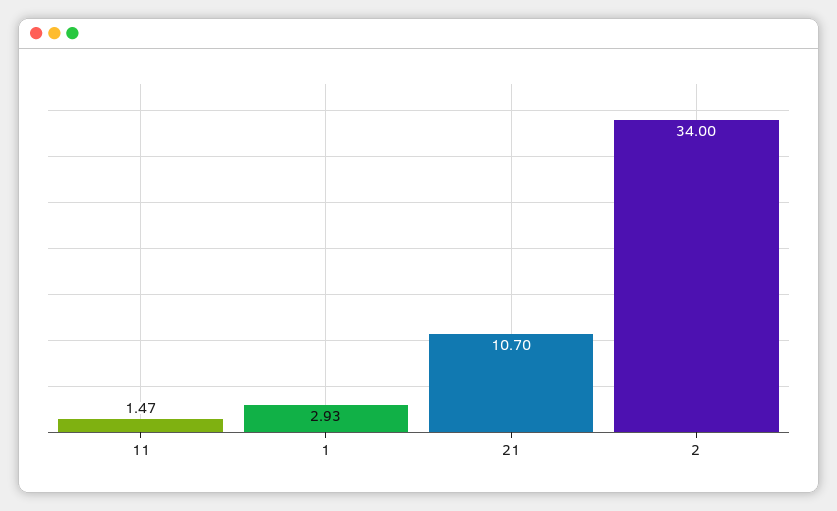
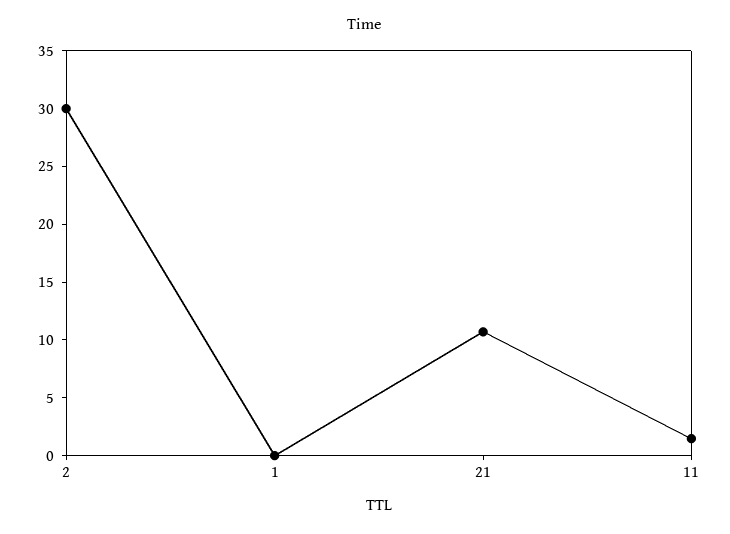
  {
    "11": 1.47,
-   "1": 2.93,
+   "1": 0,
    "21": 10.7,
-   "2": 34
+   "2": 30
  }

